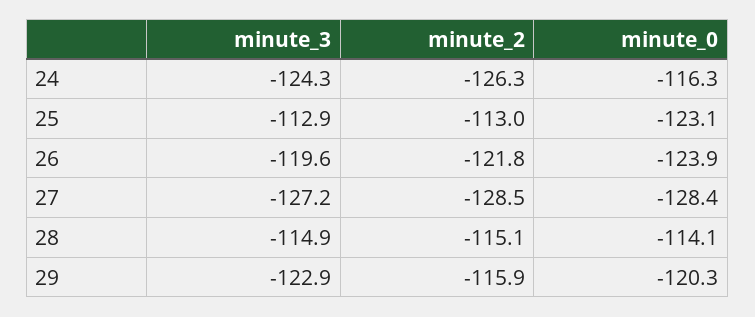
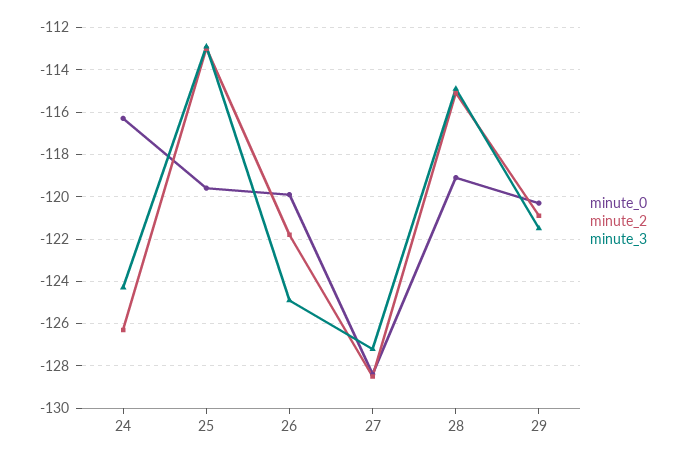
  {
    "minute_3": {
      "24": -124.3,
      "25": -112.9,
-     "26": -119.6,
+     "26": -125,
      "27": -127.2,
      "28": -114.9,
-     "29": -122.9
+     "29": -121.5
    },
    "minute_2": {
      "24": -126.3,
      "25": -113,
      "26": -121.8,
      "27": -128.5,
      "28": -115.1,
-     "29": -115.9
+     "29": -121
    },
    "minute_0": {
      "24": -116.3,
-     "25": -123.1,
+     "25": -119.5,
-     "26": -123.9,
+     "26": -120,
      "27": -128.4,
-     "28": -114.1,
+     "28": -119,
      "29": -120.3
    }
  }

